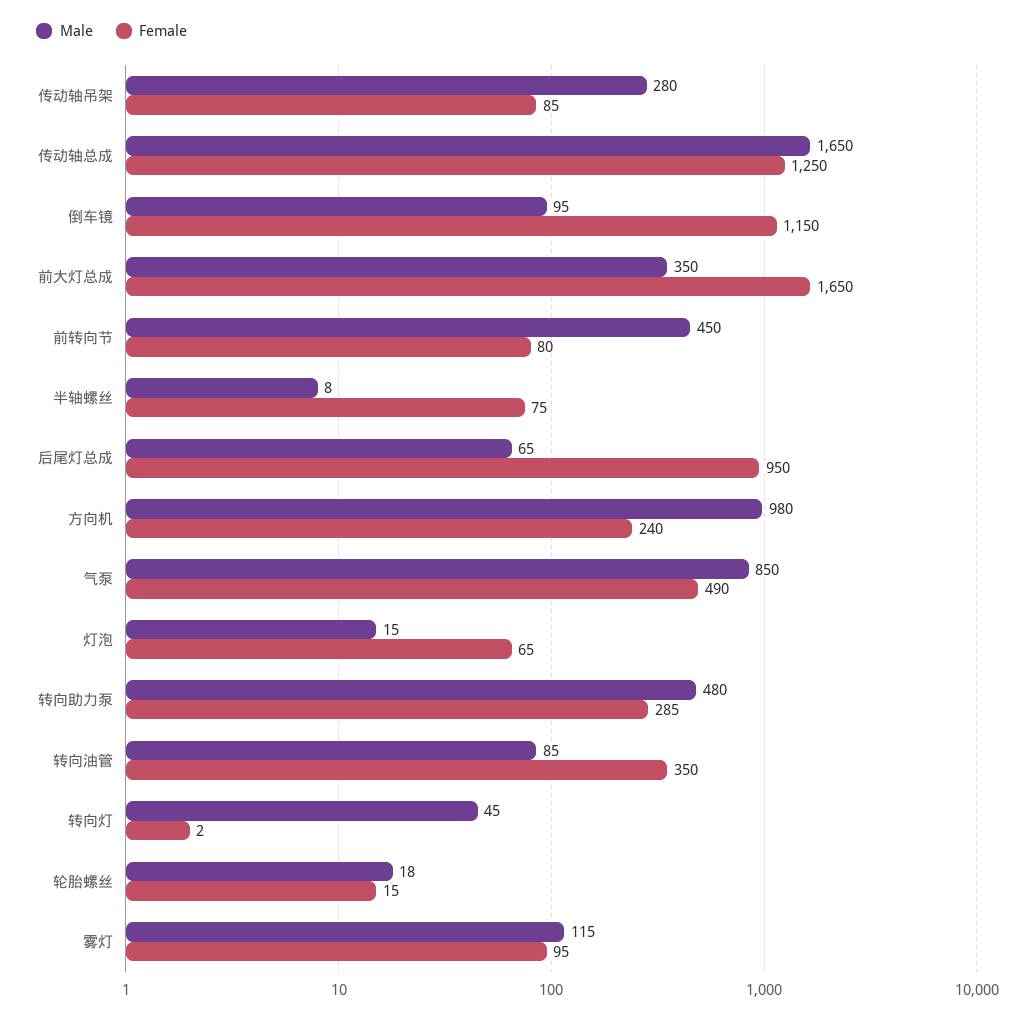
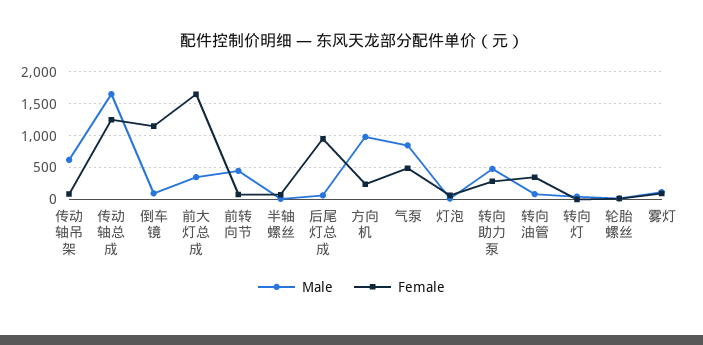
  {
    "Male": {
-     "传动轴吊架": 280,
+     "传动轴吊架": 600,
      "传动轴总成": 1650,
      "倒车镜": 95,
      "前大灯总成": 350,
      "前转向节": 450,
      "半轴螺丝": 8,
      "后尾灯总成": 65,
      "方向机": 980,
      "气泵": 850,
      "灯泡": 15,
      "转向助力泵": 480,
      "转向油管": 85,
      "转向灯": 45,
      "轮胎螺丝": 18,
      "雾灯": 115
    },
    "Female": {
      "传动轴吊架": 85,
      "传动轴总成": 1250,
      "倒车镜": 1150,
      "前大灯总成": 1650,
      "前转向节": 80,
      "半轴螺丝": 75,
      "后尾灯总成": 950,
      "方向机": 240,
      "气泵": 490,
      "灯泡": 65,
      "转向助力泵": 285,
      "转向油管": 350,
      "转向灯": 2,
      "轮胎螺丝": 15,
      "雾灯": 95
    }
  }

